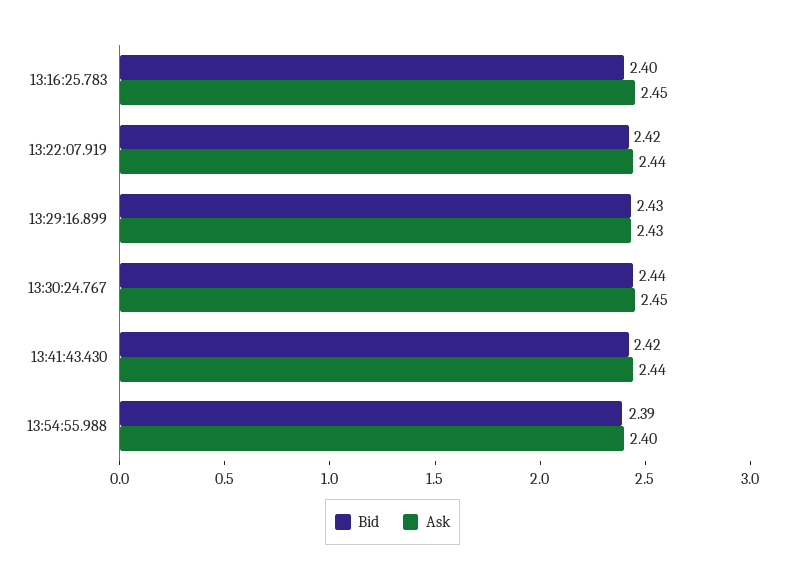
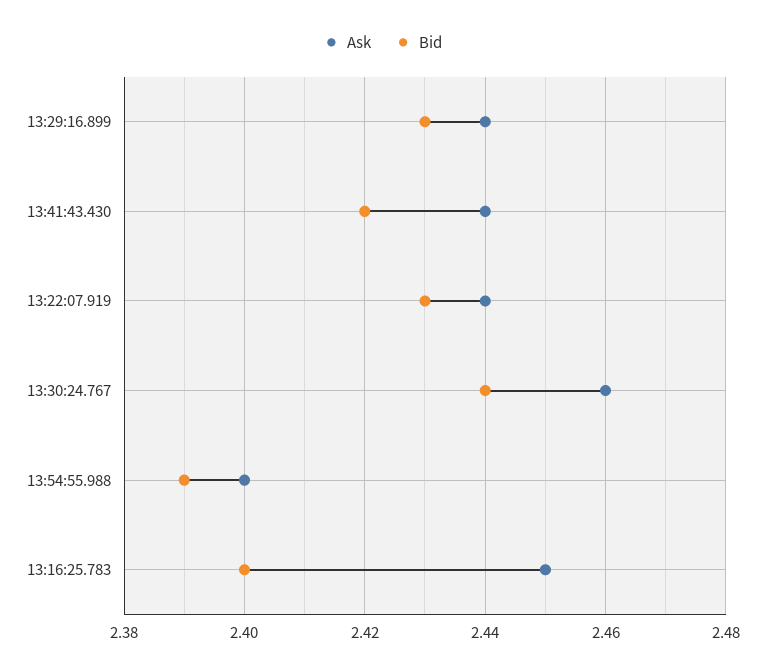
  {
    "Bid": {
      "13:16:25.783": 2.4,
-     "13:22:07.919": 2.42,
+     "13:22:07.919": 2.43,
      "13:29:16.899": 2.43,
      "13:30:24.767": 2.44,
      "13:41:43.430": 2.42,
      "13:54:55.988": 2.39
    },
    "Ask": {
      "13:16:25.783": 2.45,
      "13:22:07.919": 2.44,
-     "13:29:16.899": 2.43,
+     "13:29:16.899": 2.44,
-     "13:30:24.767": 2.45,
+     "13:30:24.767": 2.46,
      "13:41:43.430": 2.44,
      "13:54:55.988": 2.4
    }
  }

